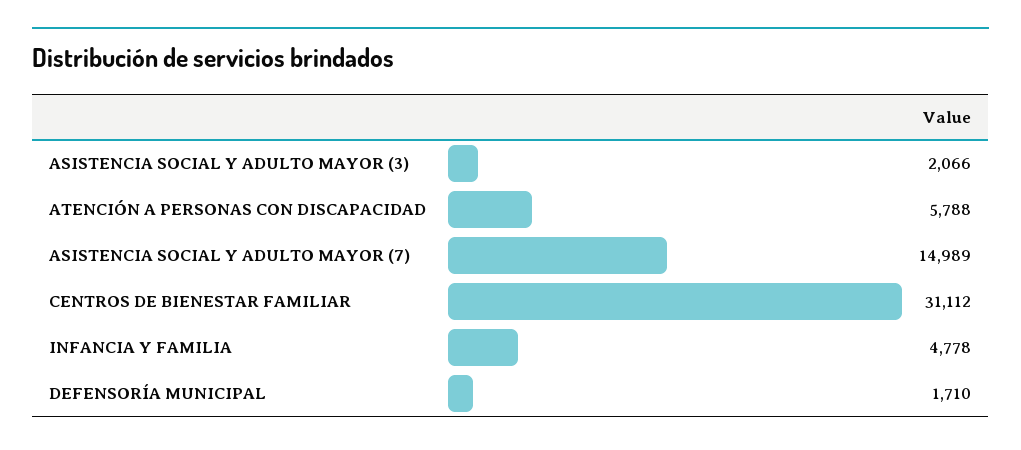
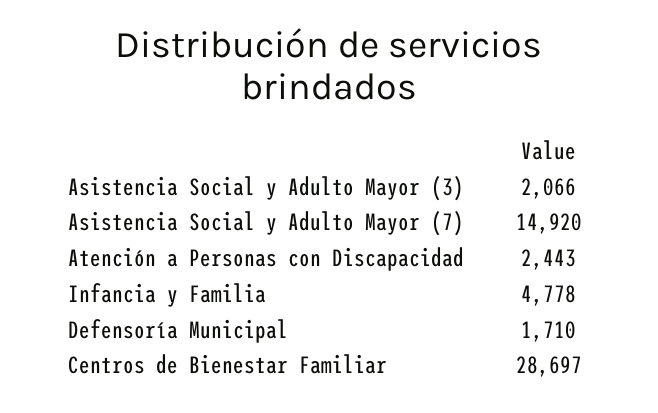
  {
    "ASISTENCIA SOCIAL Y ADULTO MAYOR (3)": 2066,
-   "ATENCIÓN A PERSONAS CON DISCAPACIDAD": 5788,
+   "ATENCIÓN A PERSONAS CON DISCAPACIDAD": 2443,
-   "ASISTENCIA SOCIAL Y ADULTO MAYOR (7)": 14989,
+   "ASISTENCIA SOCIAL Y ADULTO MAYOR (7)": 14920,
-   "CENTROS DE BIENESTAR FAMILIAR": 31112,
+   "CENTROS DE BIENESTAR FAMILIAR": 28697,
    "INFANCIA Y FAMILIA": 4778,
    "DEFENSORÍA MUNICIPAL": 1710
  }

